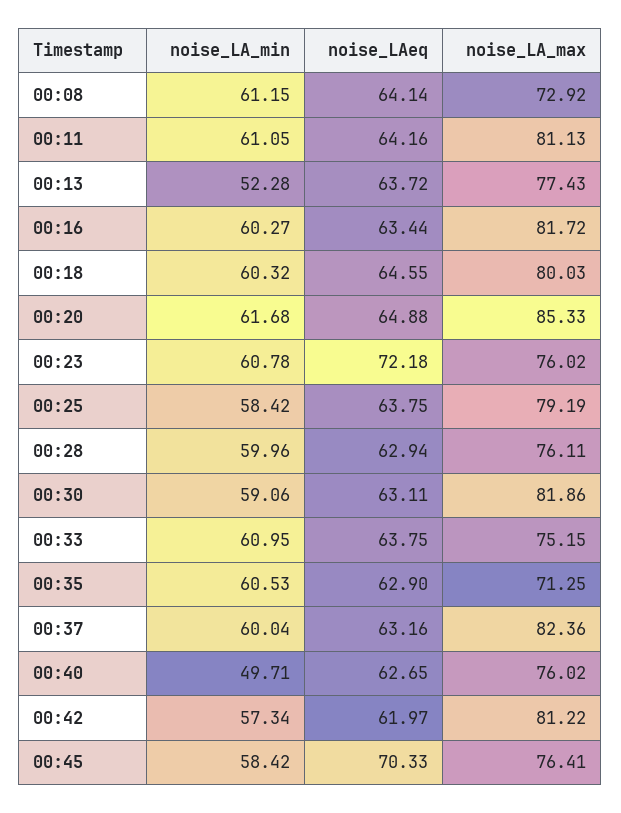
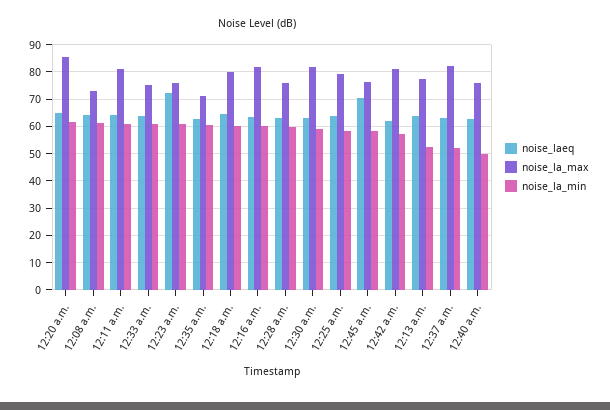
  {
    "noise_LA_min": {
      "00:08": 61.15,
      "00:11": 61.05,
      "00:13": 52.28,
      "00:16": 60.27,
      "00:18": 60.32,
      "00:20": 61.68,
      "00:23": 60.78,
      "00:25": 58.42,
      "00:28": 59.96,
      "00:30": 59.06,
      "00:33": 60.95,
      "00:35": 60.53,
-     "00:37": 60.04,
+     "00:37": 52.5,
      "00:40": 49.71,
      "00:42": 57.34,
      "00:45": 58.42
    },
    "noise_LAeq": {
      "00:08": 64.14,
      "00:11": 64.16,
      "00:13": 63.72,
      "00:16": 63.44,
      "00:18": 64.55,
      "00:20": 64.88,
      "00:23": 72.18,
      "00:25": 63.75,
      "00:28": 62.94,
      "00:30": 63.11,
      "00:33": 63.75,
      "00:35": 62.9,
      "00:37": 63.16,
      "00:40": 62.65,
      "00:42": 61.97,
      "00:45": 70.33
    },
    "noise_LA_max": {
      "00:08": 72.92,
      "00:11": 81.13,
      "00:13": 77.43,
      "00:16": 81.72,
      "00:18": 80.03,
      "00:20": 85.33,
      "00:23": 76.02,
      "00:25": 79.19,
      "00:28": 76.11,
      "00:30": 81.86,
      "00:33": 75.15,
      "00:35": 71.25,
      "00:37": 82.36,
      "00:40": 76.02,
      "00:42": 81.22,
      "00:45": 76.41
    }
  }

